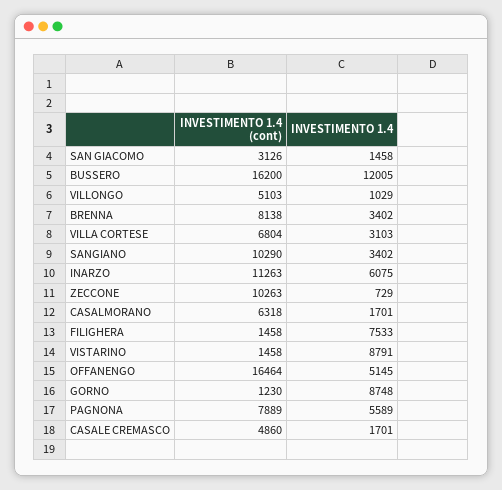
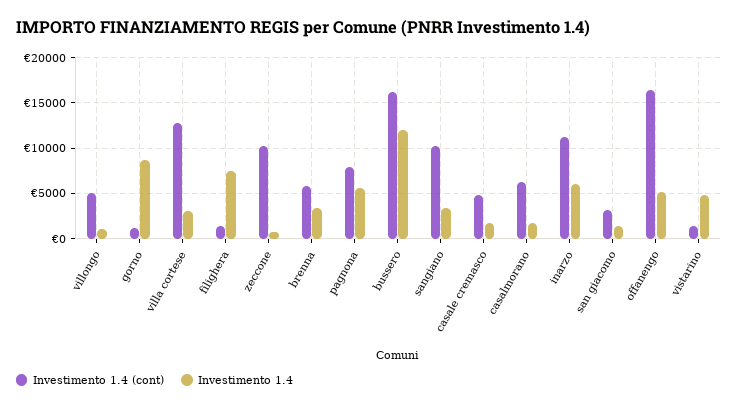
  {
    "INVESTIMENTO 1.4 (cont)": {
      "SAN GIACOMO": 3126,
      "BUSSERO": 16200,
      "VILLONGO": 5103,
-     "BRENNA": 8138,
+     "BRENNA": 6000,
-     "VILLA CORTESE": 6804,
+     "VILLA CORTESE": 13000,
      "SANGIANO": 10290,
      "INARZO": 11263,
      "ZECCONE": 10263,
      "CASALMORANO": 6318,
      "FILIGHERA": 1458,
      "VISTARINO": 1458,
      "OFFANENGO": 16464,
      "GORNO": 1230,
      "PAGNONA": 7889,
      "CASALE CREMASCO": 4860
    },
    "INVESTIMENTO 1.4": {
      "SAN GIACOMO": 1458,
      "BUSSERO": 12005,
      "VILLONGO": 1029,
      "BRENNA": 3402,
      "VILLA CORTESE": 3103,
      "SANGIANO": 3402,
      "INARZO": 6075,
      "ZECCONE": 729,
      "CASALMORANO": 1701,
      "FILIGHERA": 7533,
-     "VISTARINO": 8791,
+     "VISTARINO": 5000,
      "OFFANENGO": 5145,
      "GORNO": 8748,
      "PAGNONA": 5589,
      "CASALE CREMASCO": 1701
    }
  }

